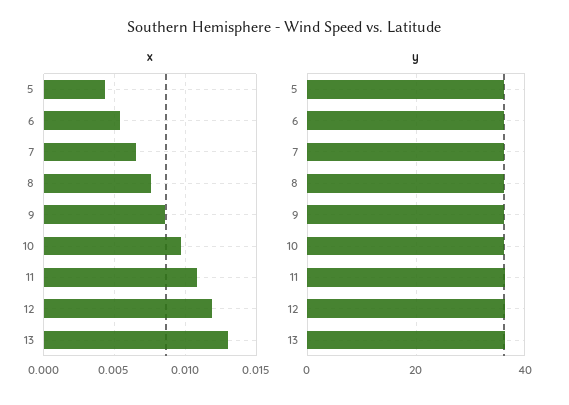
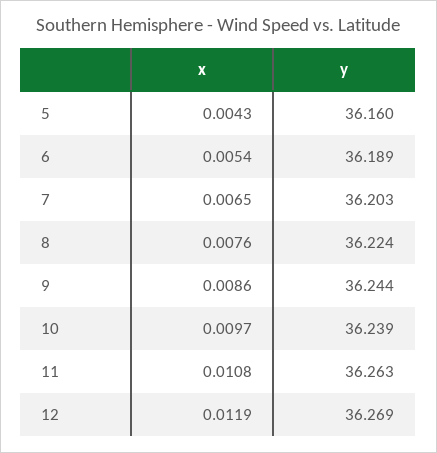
  {
    "x": {
      "5": 0.0043,
      "6": 0.0054,
      "7": 0.0065,
      "8": 0.0076,
      "9": 0.0086,
      "10": 0.0097,
      "11": 0.0108,
-     "12": 0.0119,
+     "12": 0.0119
-     "13": 0.013
    },
    "y": {
      "5": 36.16,
      "6": 36.189,
      "7": 36.203,
      "8": 36.224,
      "9": 36.244,
      "10": 36.239,
      "11": 36.263,
-     "12": 36.269,
+     "12": 36.269
-     "13": 36
    }
  }

